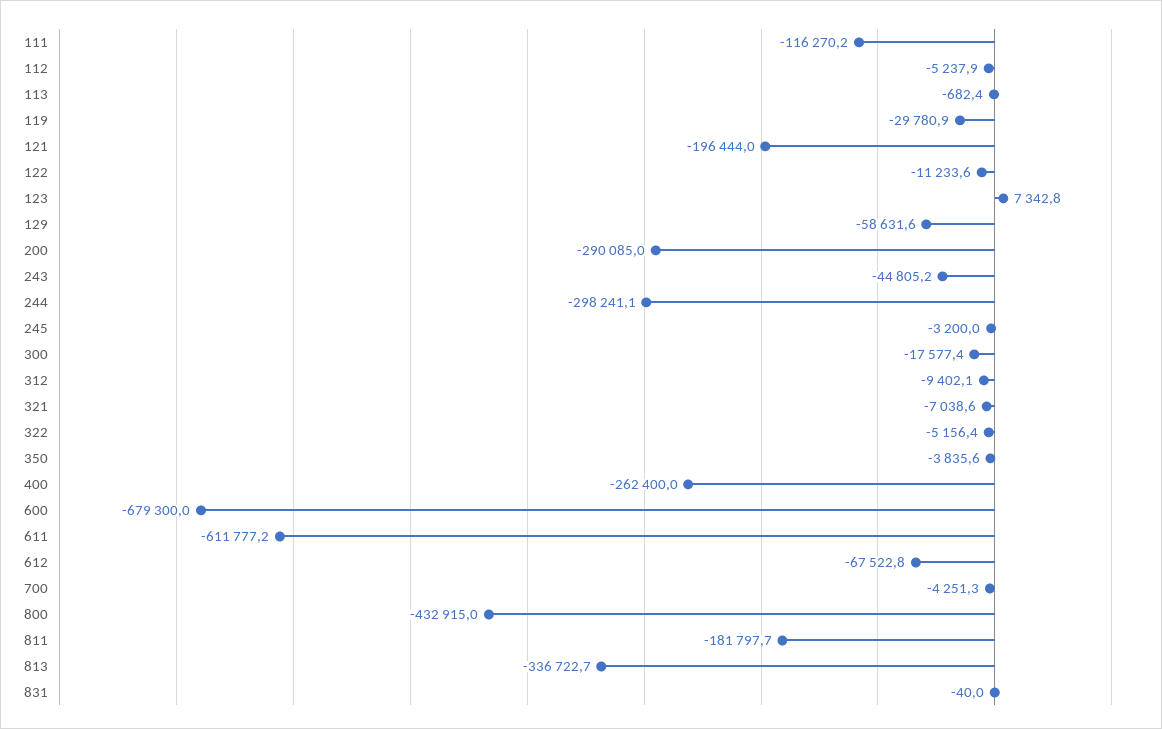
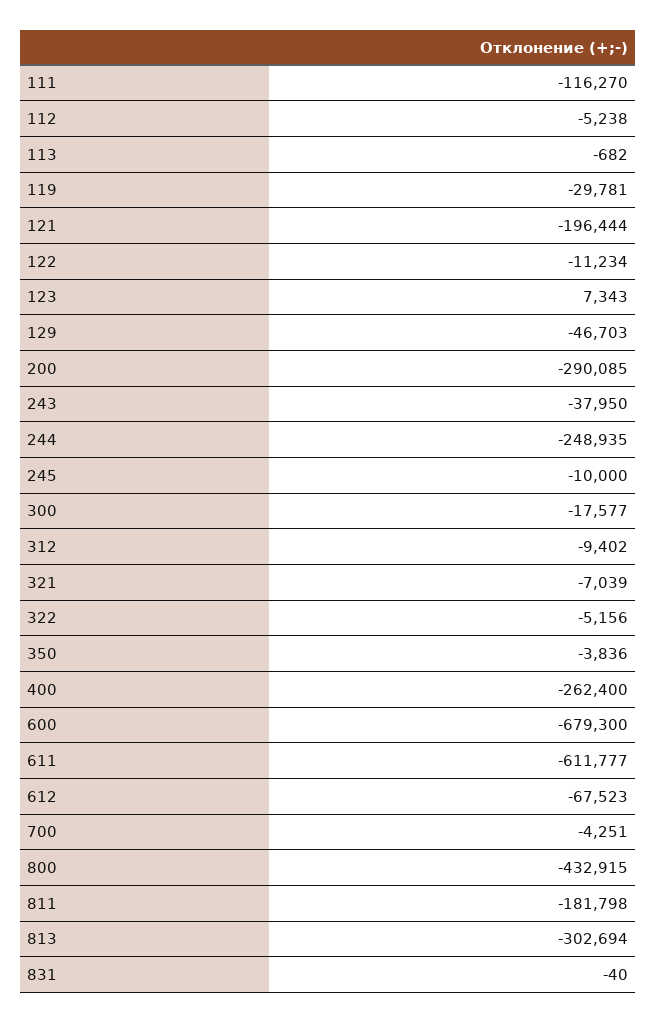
  {
    "111": -116270.2,
    "112": -5237.9,
    "113": -682.4,
    "119": -29780.9,
    "121": -196444,
    "122": -11233.6,
    "123": 7342.8,
-   "129": -58631.6,
+   "129": -46703,
    "200": -290085,
-   "243": -44805.2,
+   "243": -37950,
-   "244": -298241.1,
+   "244": -248935,
-   "245": -3200,
+   "245": -10000,
    "300": -17577.4,
    "312": -9402.1,
    "321": -7038.6,
    "322": -5156.4,
    "350": -3835.6,
    "400": -262400,
    "600": -679300,
    "611": -611777.2,
    "612": -67522.8,
    "700": -4251.3,
    "800": -432915,
    "811": -181797.7,
-   "813": -336722.7,
+   "813": -302694,
    "831": -40
  }

